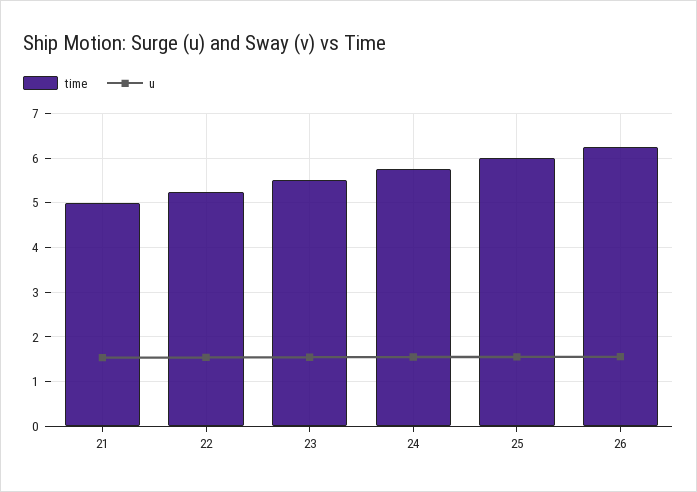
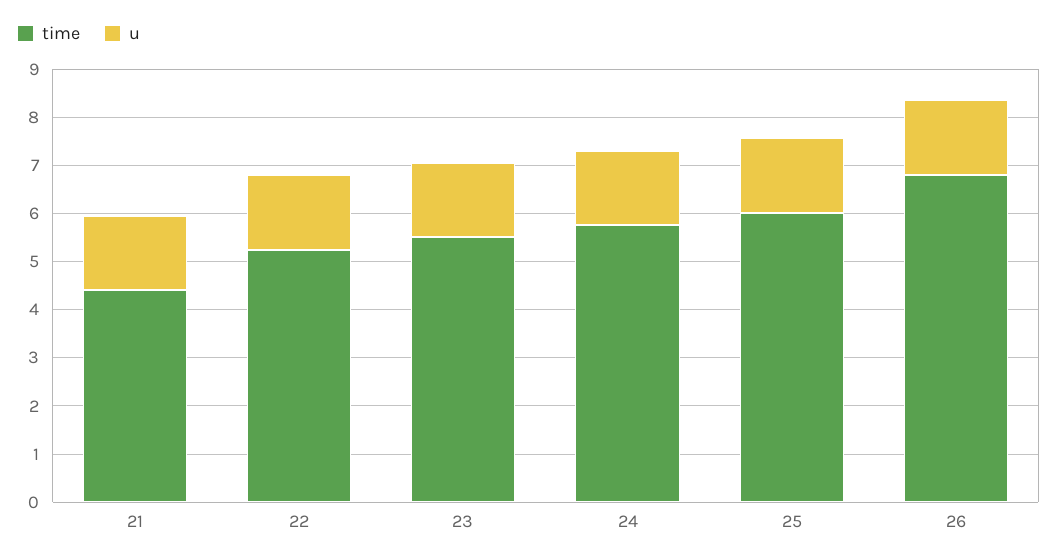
  {
    "time": {
-     "21": 5,
+     "21": 4.4,
      "22": 5.2,
      "23": 5.6,
      "24": 5.8,
      "25": 6,
-     "26": 6.2
+     "26": 6.8
    },
    "u": {
      "21": 1.6,
      "22": 1.6,
      "23": 1.6,
      "24": 1.6,
      "25": 1.6,
      "26": 1.6
    }
  }

